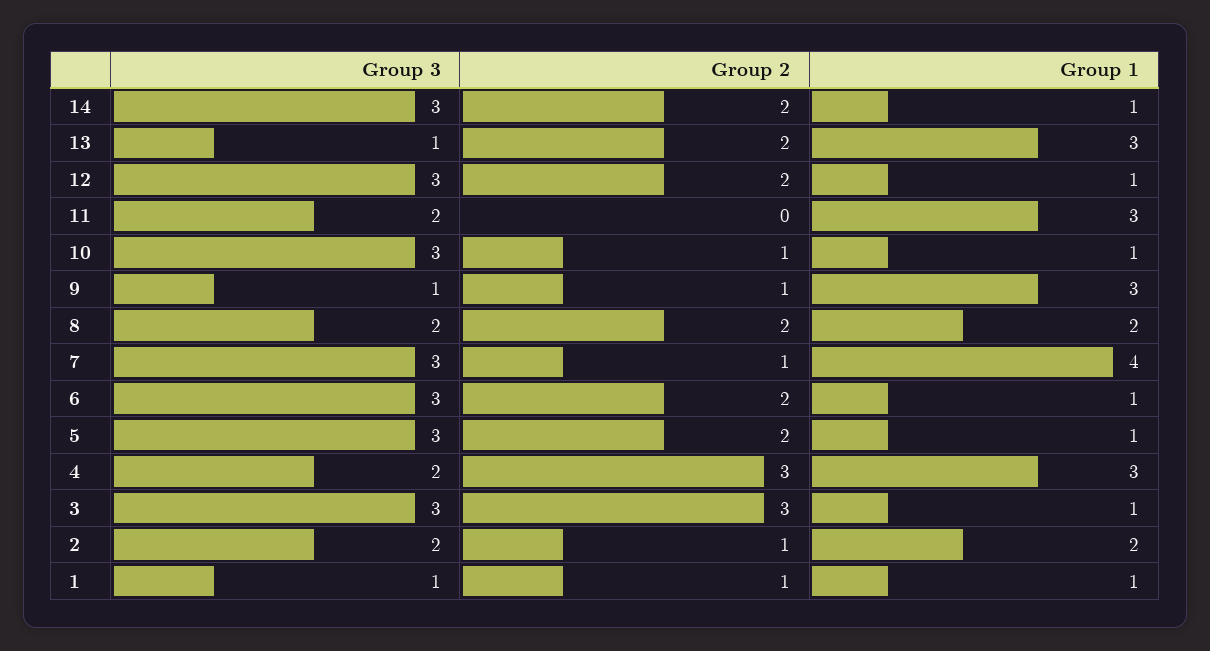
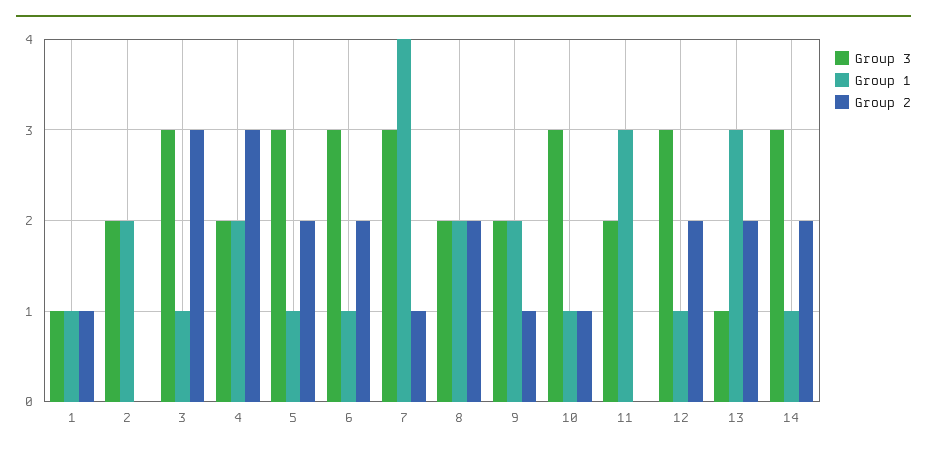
  {
    "Group 3": {
      "14": 3,
      "13": 1,
      "12": 3,
      "11": 2,
      "10": 3,
-     "9": 1,
+     "9": 2,
      "8": 2,
      "7": 3,
      "6": 3,
      "5": 3,
      "4": 2,
      "3": 3,
      "2": 2,
      "1": 1
    },
    "Group 2": {
      "14": 2,
      "13": 2,
      "12": 2,
      "11": 0,
      "10": 1,
      "9": 1,
      "8": 2,
      "7": 1,
      "6": 2,
      "5": 2,
      "4": 3,
      "3": 3,
-     "2": 1,
+     "2": 0,
      "1": 1
    },
    "Group 1": {
      "14": 1,
      "13": 3,
      "12": 1,
      "11": 3,
      "10": 1,
-     "9": 3,
+     "9": 2,
      "8": 2,
      "7": 4,
      "6": 1,
      "5": 1,
-     "4": 3,
+     "4": 2,
      "3": 1,
      "2": 2,
      "1": 1
    }
  }

